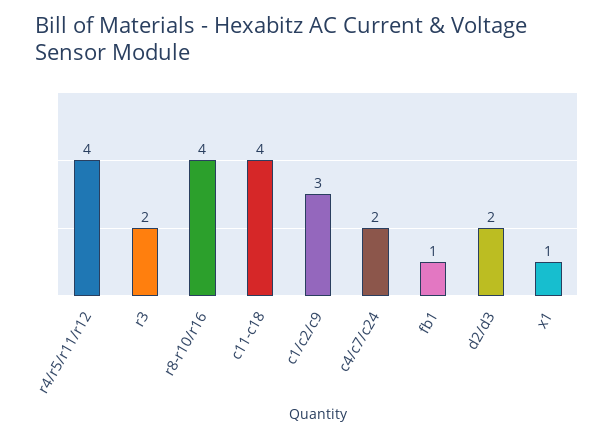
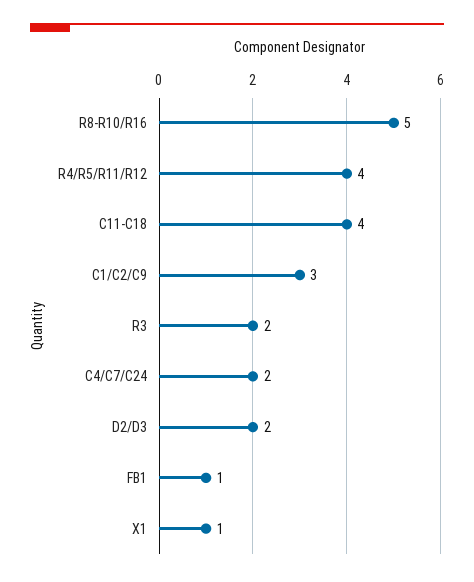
  {
    "r4/r5/r11/r12": 4,
    "r3": 2,
-   "r8-r10/r16": 4,
+   "r8-r10/r16": 5,
    "c11-c18": 4,
    "c1/c2/c9": 3,
    "c4/c7/c24": 2,
    "fb1": 1,
    "d2/d3": 2,
    "x1": 1
  }

